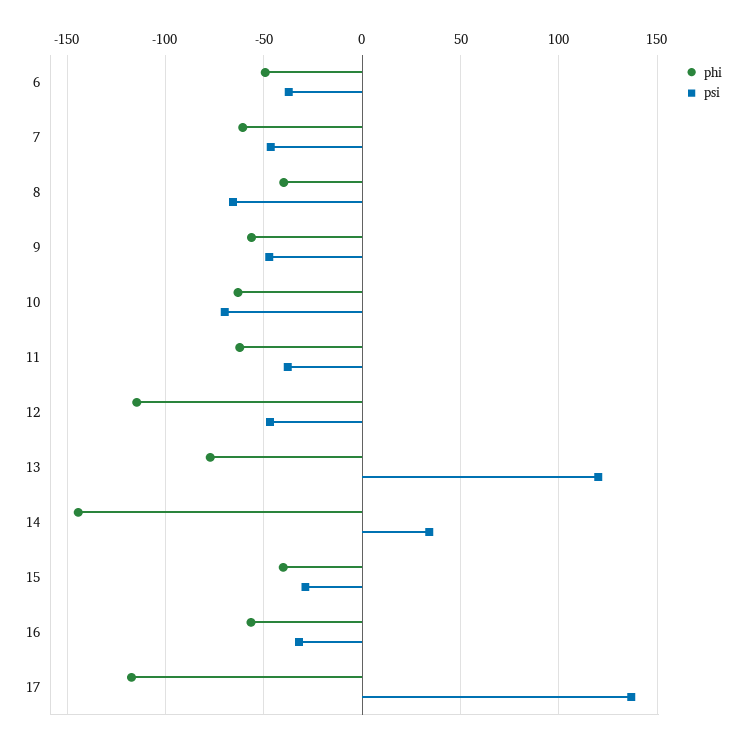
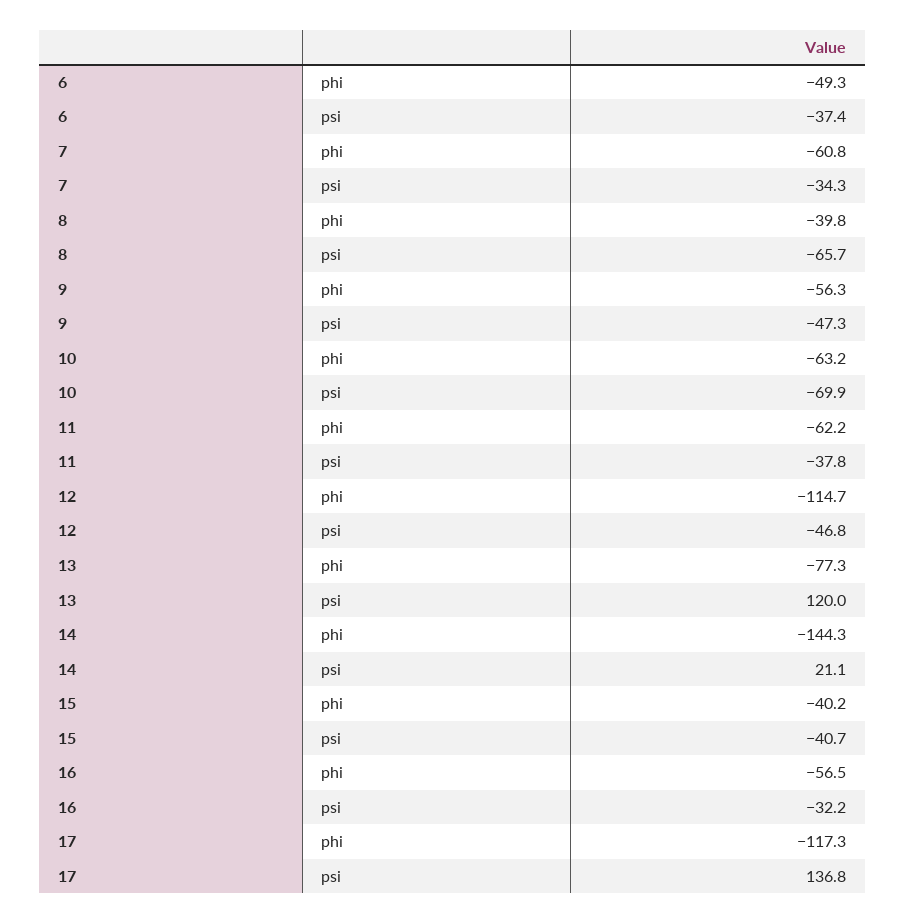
  {
    "phi": {
      "6": -49.3,
      "7": -60.8,
      "8": -39.8,
      "9": -56.3,
      "10": -63.2,
      "11": -62.2,
      "12": -114.7,
      "13": -77.3,
      "14": -144.3,
      "15": -40.2,
      "16": -56.5,
      "17": -117.3
    },
    "psi": {
      "6": -37.4,
-     "7": -45,
+     "7": -34.3,
      "8": -65.7,
      "9": -47.3,
      "10": -69.9,
      "11": -37.8,
      "12": -46.8,
      "13": 120,
-     "14": 35,
+     "14": 21.1,
-     "15": -30,
+     "15": -40.7,
      "16": -32.2,
      "17": 136.8
    }
  }

